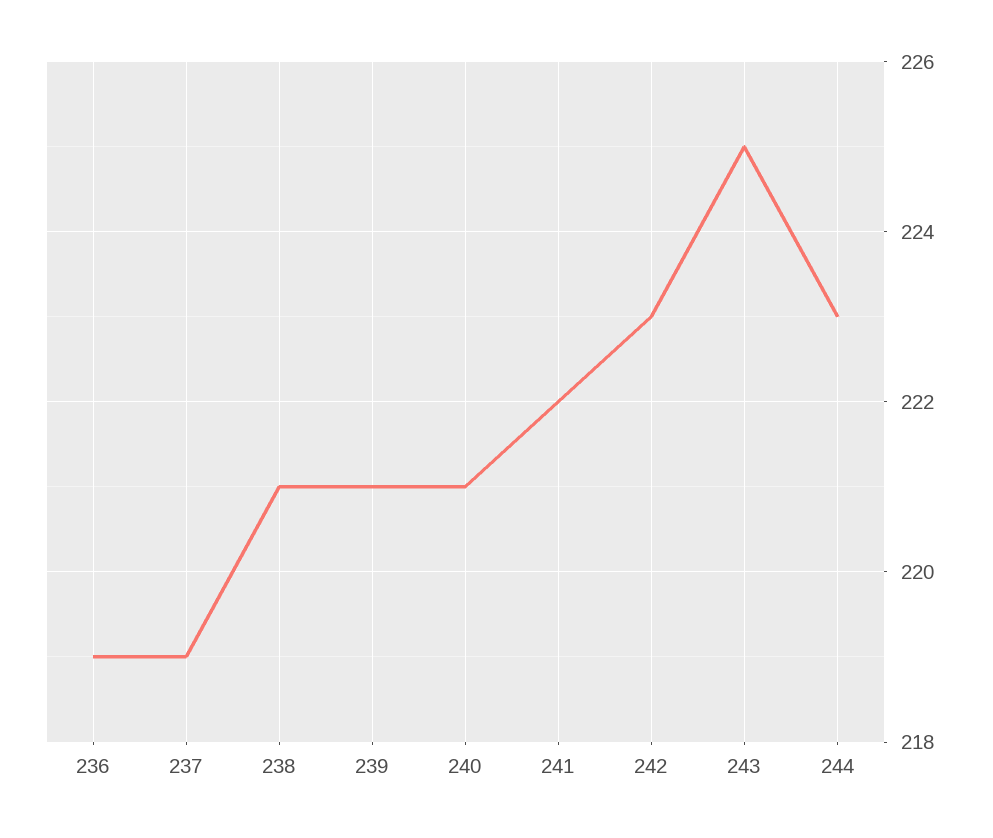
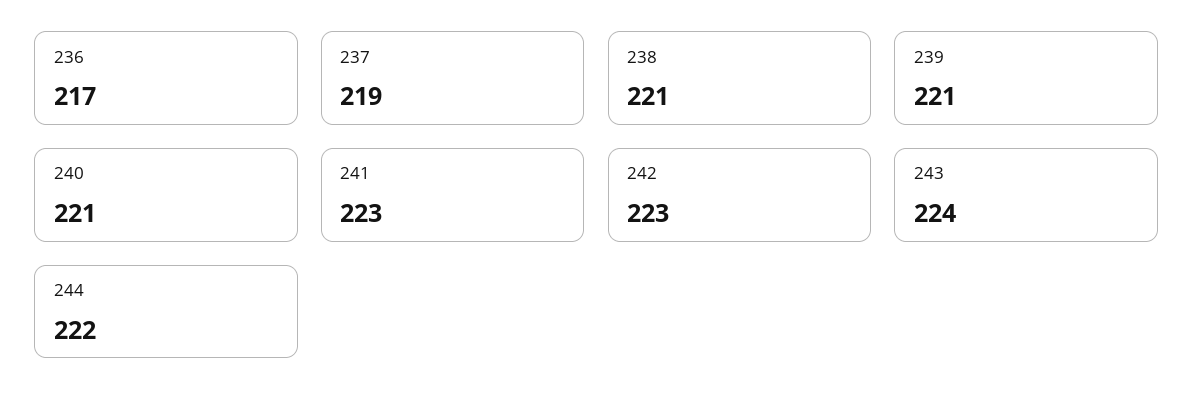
  {
-   "236": 219,
+   "236": 217,
    "237": 219,
    "238": 221,
    "239": 221,
    "240": 221,
-   "241": 222,
+   "241": 223,
    "242": 223,
-   "243": 225,
+   "243": 224,
-   "244": 223
+   "244": 222
  }

